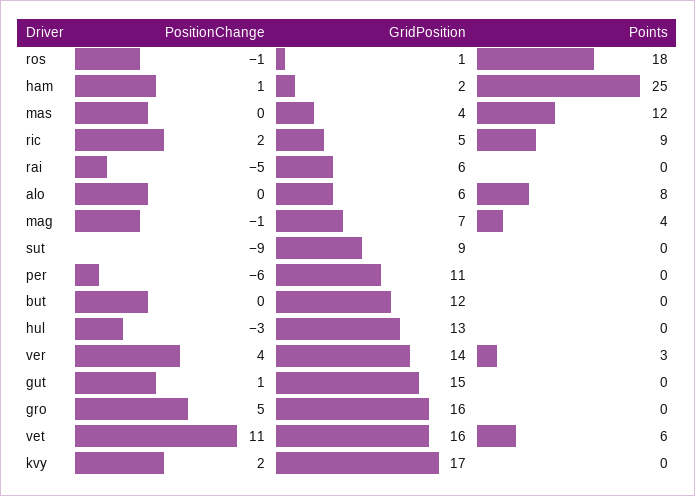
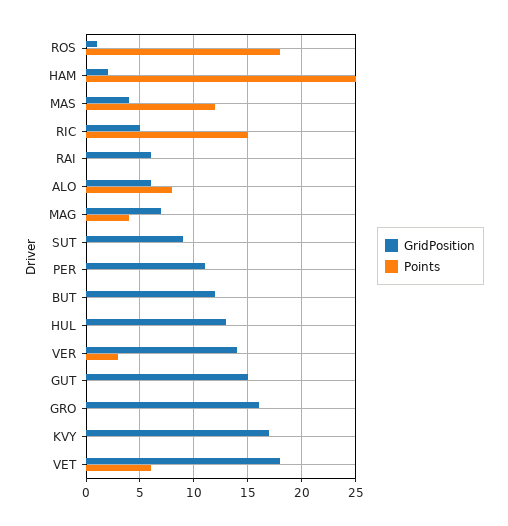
  {
-   "PositionChange": {
-     "ros": -1,
-     "ham": 1,
-     "mas": 0,
-     "ric": 2,
-     "rai": -5,
-     "alo": 0,
-     "mag": -1,
-     "sut": -9,
-     "per": -6,
-     "but": 0,
-     "hul": -3,
-     "ver": 4,
-     "gut": 1,
-     "gro": 5,
-     "vet": 11,
-     "kvy": 2
-   },
    "GridPosition": {
      "ros": 1,
      "ham": 2,
      "mas": 4,
      "ric": 5,
      "rai": 6,
      "alo": 6,
      "mag": 7,
      "sut": 9,
      "per": 11,
      "but": 12,
      "hul": 13,
      "ver": 14,
      "gut": 15,
      "gro": 16,
-     "vet": 16,
+     "vet": 18,
      "kvy": 17
    },
    "Points": {
      "ros": 18,
      "ham": 25,
      "mas": 12,
-     "ric": 9,
+     "ric": 15,
      "rai": 0,
      "alo": 8,
      "mag": 4,
      "sut": 0,
      "per": 0,
      "but": 0,
      "hul": 0,
      "ver": 3,
      "gut": 0,
      "gro": 0,
      "vet": 6,
      "kvy": 0
    }
  }

